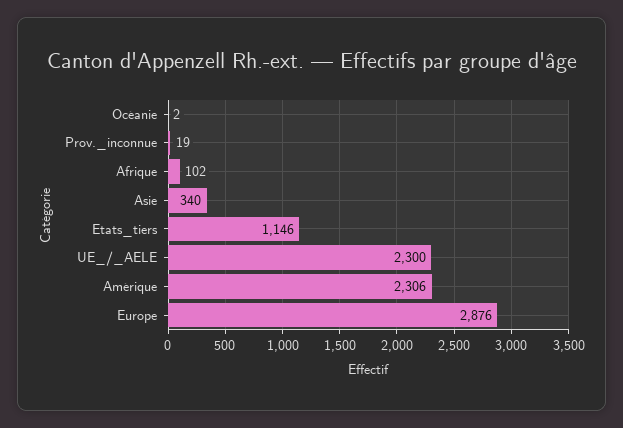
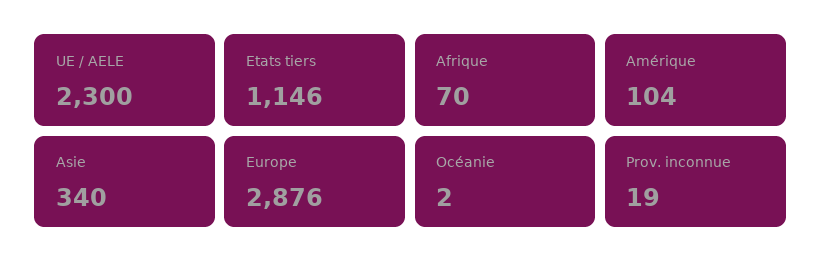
  {
    "Océanie": 2,
    "Prov._inconnue": 19,
-   "Afrique": 102,
+   "Afrique": 70,
    "Asie": 340,
    "Etats_tiers": 1146,
    "UE_/_AELE": 2300,
-   "Amérique": 2306,
+   "Amérique": 104,
    "Europe": 2876
  }

